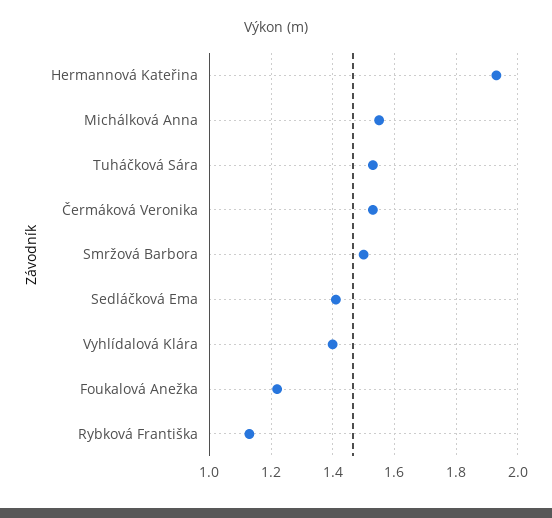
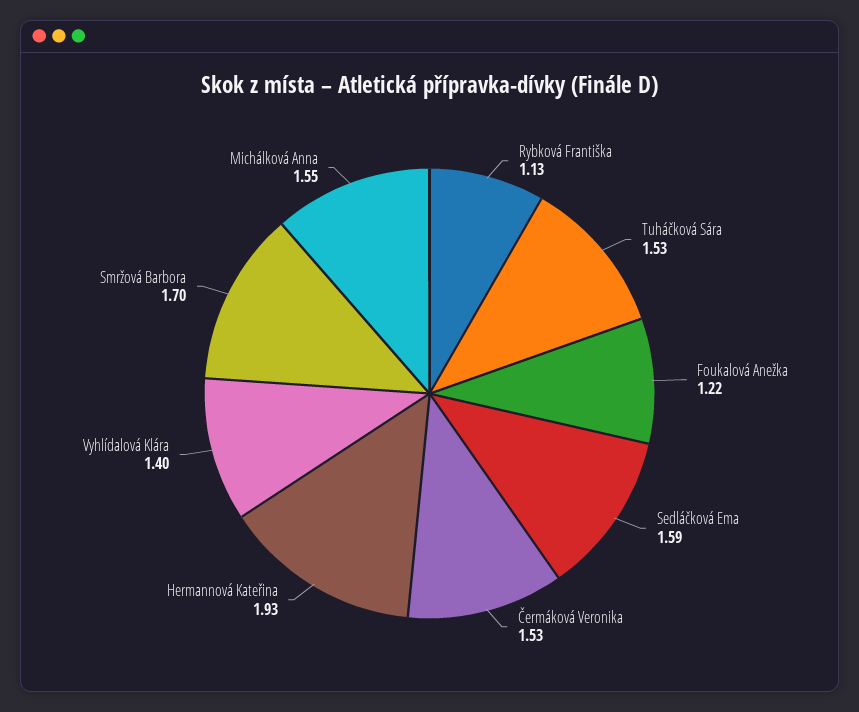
  {
    "Hermannová Kateřina": 1.93,
    "Michálková Anna": 1.55,
    "Tuháčková Sára": 1.53,
    "Čermáková Veronika": 1.53,
-   "Smržová Barbora": 1.5,
+   "Smržová Barbora": 1.7,
-   "Sedláčková Ema": 1.4,
+   "Sedláčková Ema": 1.59,
    "Vyhlídalová Klára": 1.4,
    "Foukalová Anežka": 1.22,
    "Rybková Františka": 1.13
  }

